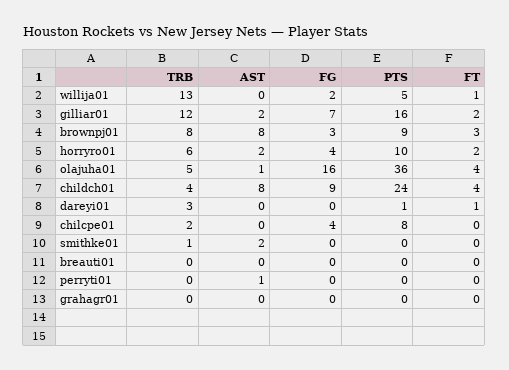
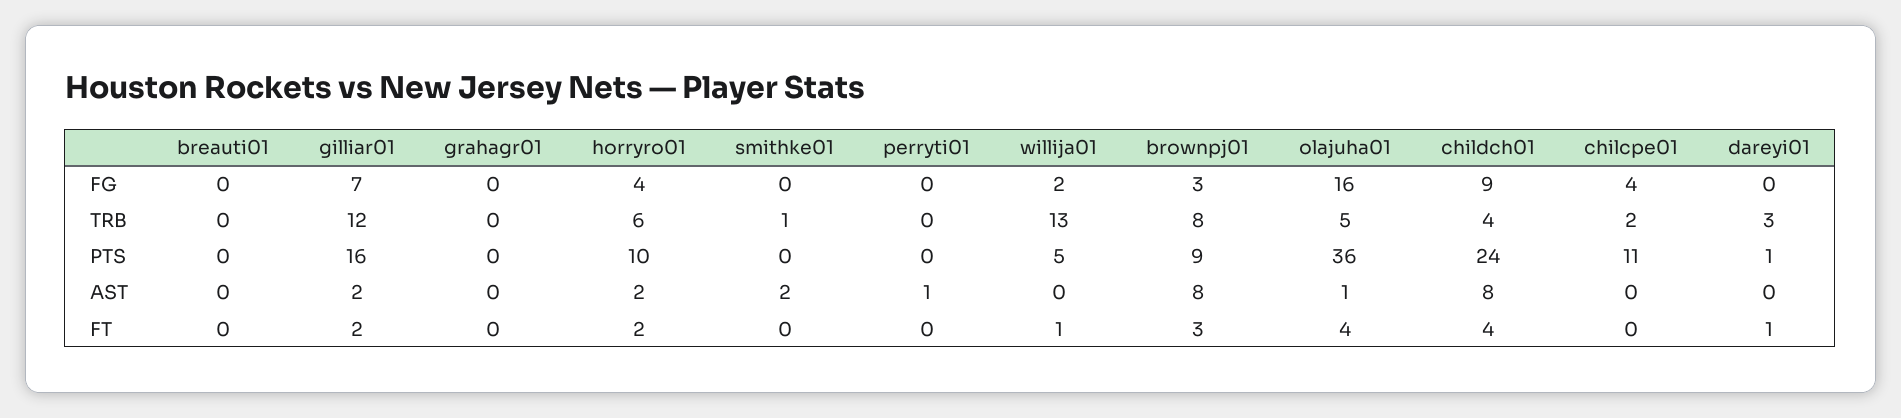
  {
    "TRB": {
      "willija01": 13,
      "gilliar01": 12,
      "brownpj01": 8,
      "horryro01": 6,
      "olajuha01": 5,
      "childch01": 4,
      "dareyi01": 3,
      "chilcpe01": 2,
      "smithke01": 1,
      "breauti01": 0,
      "perryti01": 0,
      "grahagr01": 0
    },
    "AST": {
      "willija01": 0,
      "gilliar01": 2,
      "brownpj01": 8,
      "horryro01": 2,
      "olajuha01": 1,
      "childch01": 8,
      "dareyi01": 0,
      "chilcpe01": 0,
      "smithke01": 2,
      "breauti01": 0,
      "perryti01": 1,
      "grahagr01": 0
    },
    "FG": {
      "willija01": 2,
      "gilliar01": 7,
      "brownpj01": 3,
      "horryro01": 4,
      "olajuha01": 16,
      "childch01": 9,
      "dareyi01": 0,
      "chilcpe01": 4,
      "smithke01": 0,
      "breauti01": 0,
      "perryti01": 0,
      "grahagr01": 0
    },
    "PTS": {
      "willija01": 5,
      "gilliar01": 16,
      "brownpj01": 9,
      "horryro01": 10,
      "olajuha01": 36,
      "childch01": 24,
      "dareyi01": 1,
-     "chilcpe01": 8,
+     "chilcpe01": 11,
      "smithke01": 0,
      "breauti01": 0,
      "perryti01": 0,
      "grahagr01": 0
    },
    "FT": {
      "willija01": 1,
      "gilliar01": 2,
      "brownpj01": 3,
      "horryro01": 2,
      "olajuha01": 4,
      "childch01": 4,
      "dareyi01": 1,
      "chilcpe01": 0,
      "smithke01": 0,
      "breauti01": 0,
      "perryti01": 0,
      "grahagr01": 0
    }
  }

